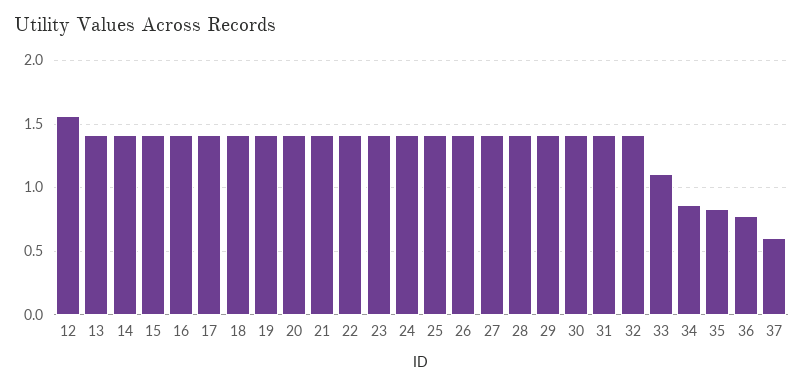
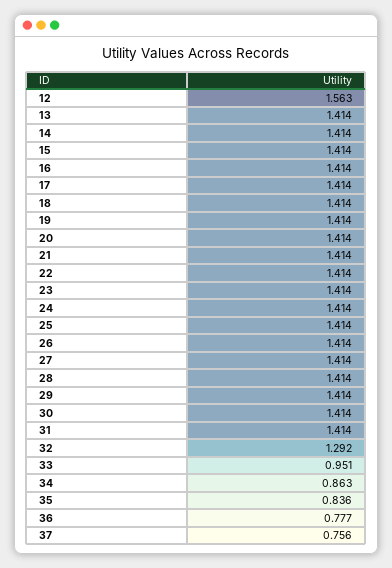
  {
    "12": 1.563,
    "13": 1.414,
    "14": 1.414,
    "15": 1.414,
    "16": 1.414,
    "17": 1.414,
    "18": 1.414,
    "19": 1.414,
    "20": 1.414,
    "21": 1.414,
    "22": 1.414,
    "23": 1.414,
    "24": 1.414,
    "25": 1.414,
    "26": 1.414,
    "27": 1.414,
    "28": 1.414,
    "29": 1.414,
    "30": 1.414,
    "31": 1.414,
-   "32": 1.4,
+   "32": 1.292,
-   "33": 1.1,
+   "33": 0.951,
    "34": 0.863,
    "35": 0.836,
    "36": 0.777,
-   "37": 0.6
+   "37": 0.756
  }

